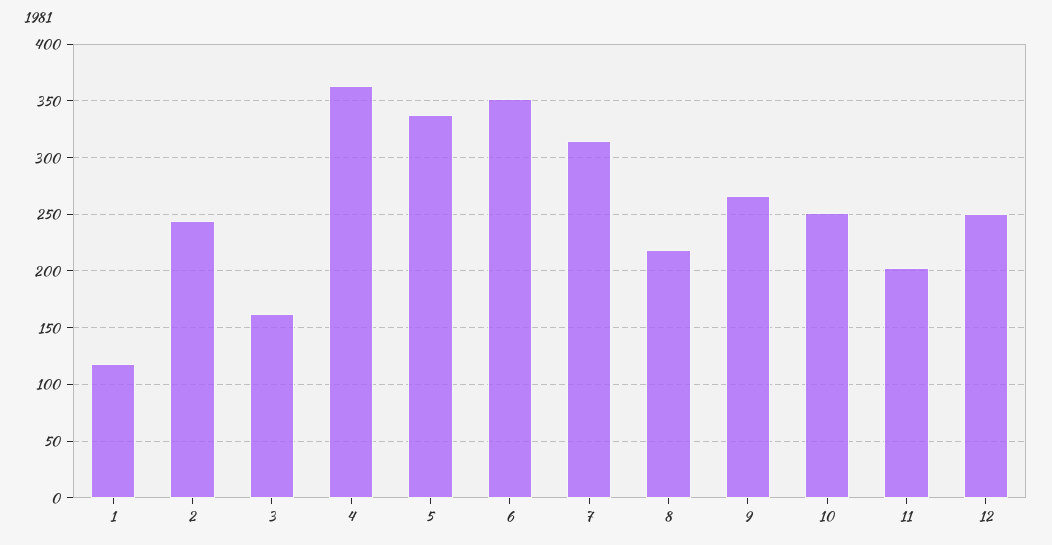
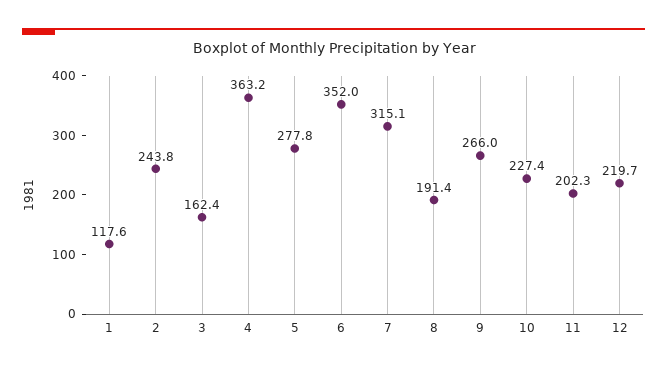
  {
    "1": 117.6,
    "2": 243.8,
    "3": 162.4,
    "4": 363.2,
-   "5": 340,
+   "5": 277.8,
    "6": 352,
    "7": 315.1,
-   "8": 220,
+   "8": 191.4,
    "9": 266,
-   "10": 250,
+   "10": 227.4,
    "11": 202.3,
-   "12": 250
+   "12": 219.7
  }

